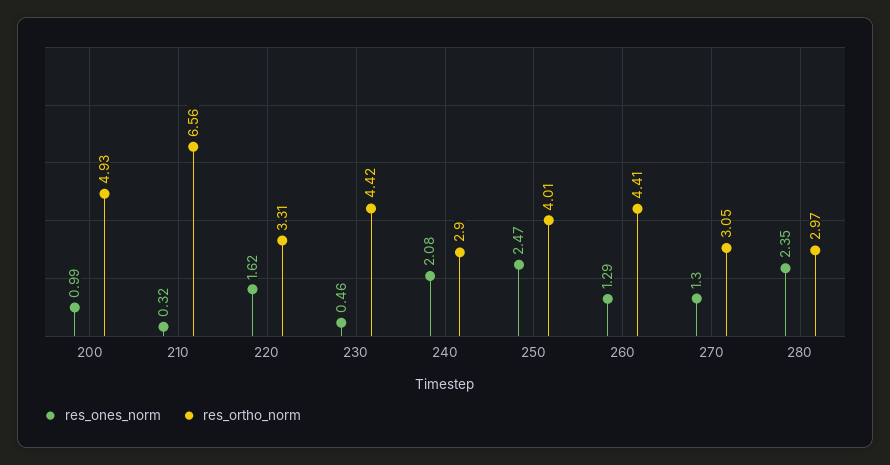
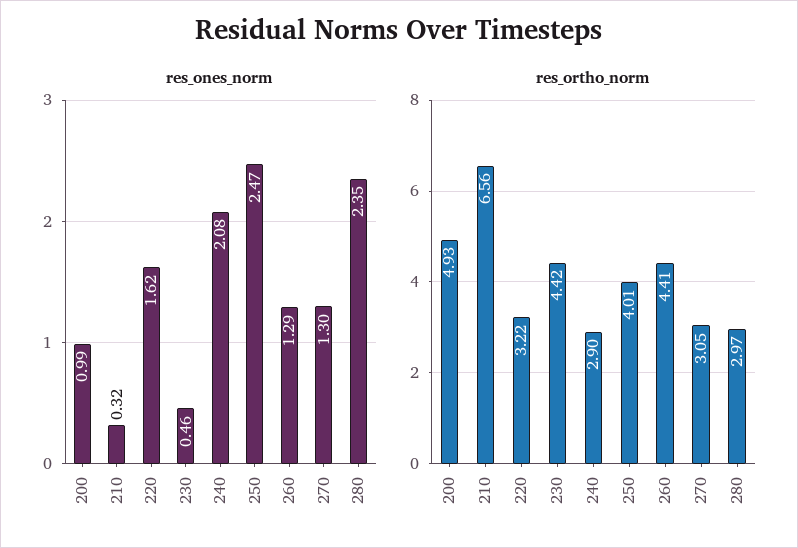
  {
    "res_ones_norm": {
      "200": 0.99,
      "210": 0.32,
      "220": 1.62,
      "230": 0.46,
      "240": 2.08,
      "250": 2.47,
      "260": 1.29,
      "270": 1.3,
      "280": 2.35
    },
    "res_ortho_norm": {
      "200": 4.93,
      "210": 6.56,
-     "220": 3.31,
+     "220": 3.22,
      "230": 4.42,
      "240": 2.9,
      "250": 4.01,
      "260": 4.41,
      "270": 3.05,
      "280": 2.97
    }
  }

